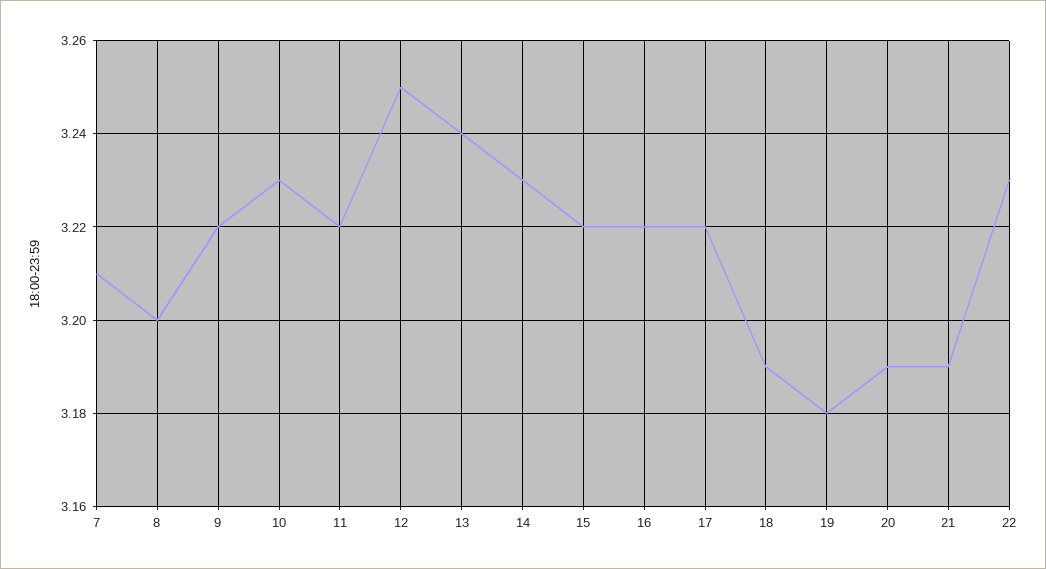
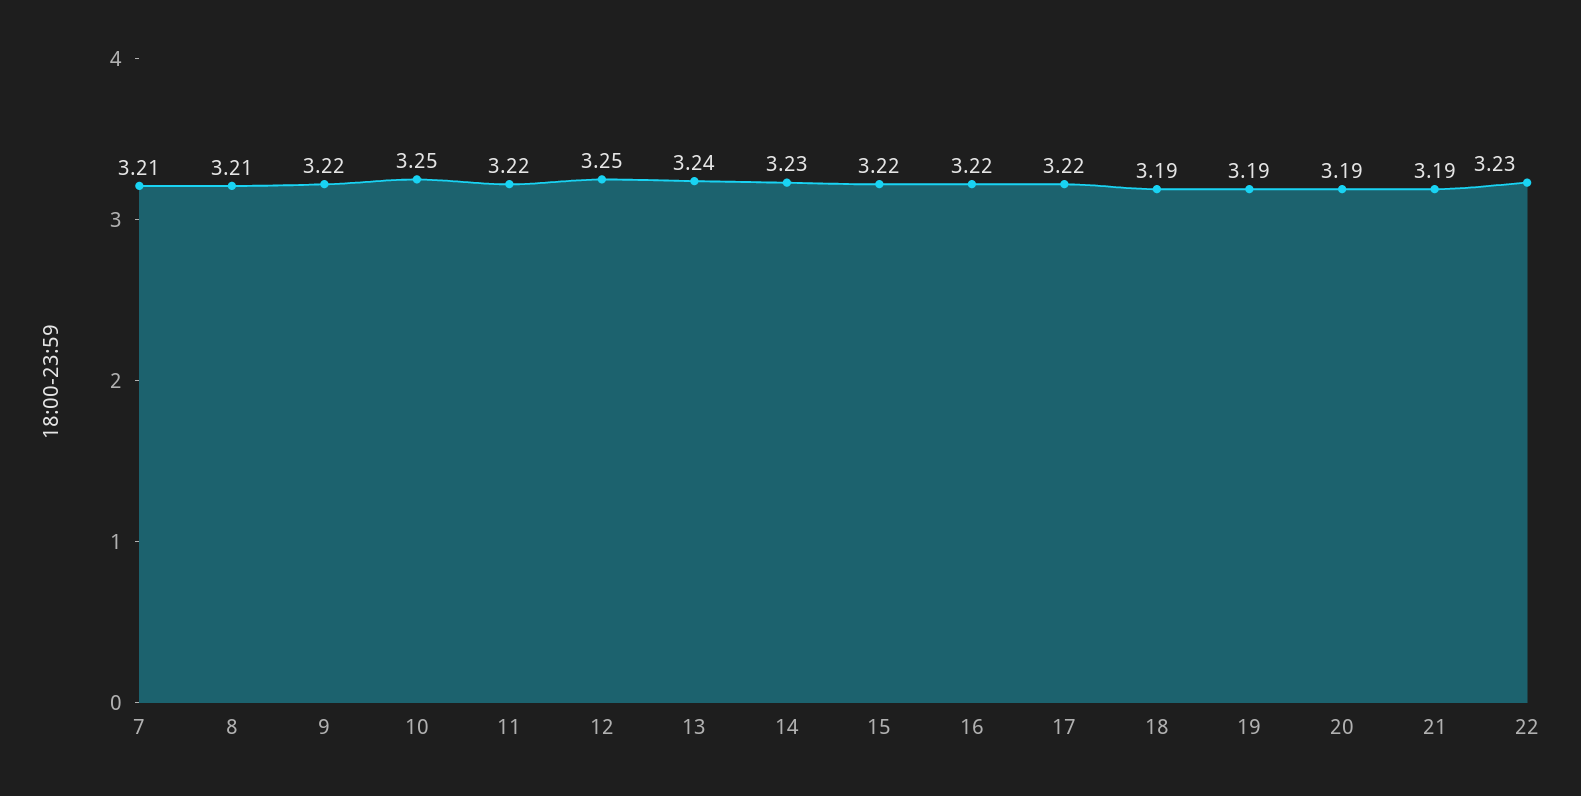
  {
    "7": 3.21,
-   "8": 3.2,
+   "8": 3.21,
    "9": 3.22,
-   "10": 3.23,
+   "10": 3.25,
    "11": 3.22,
    "12": 3.25,
    "13": 3.24,
    "14": 3.23,
    "15": 3.22,
    "16": 3.22,
    "17": 3.22,
    "18": 3.19,
-   "19": 3.18,
+   "19": 3.19,
    "20": 3.19,
    "21": 3.19,
    "22": 3.23
  }

